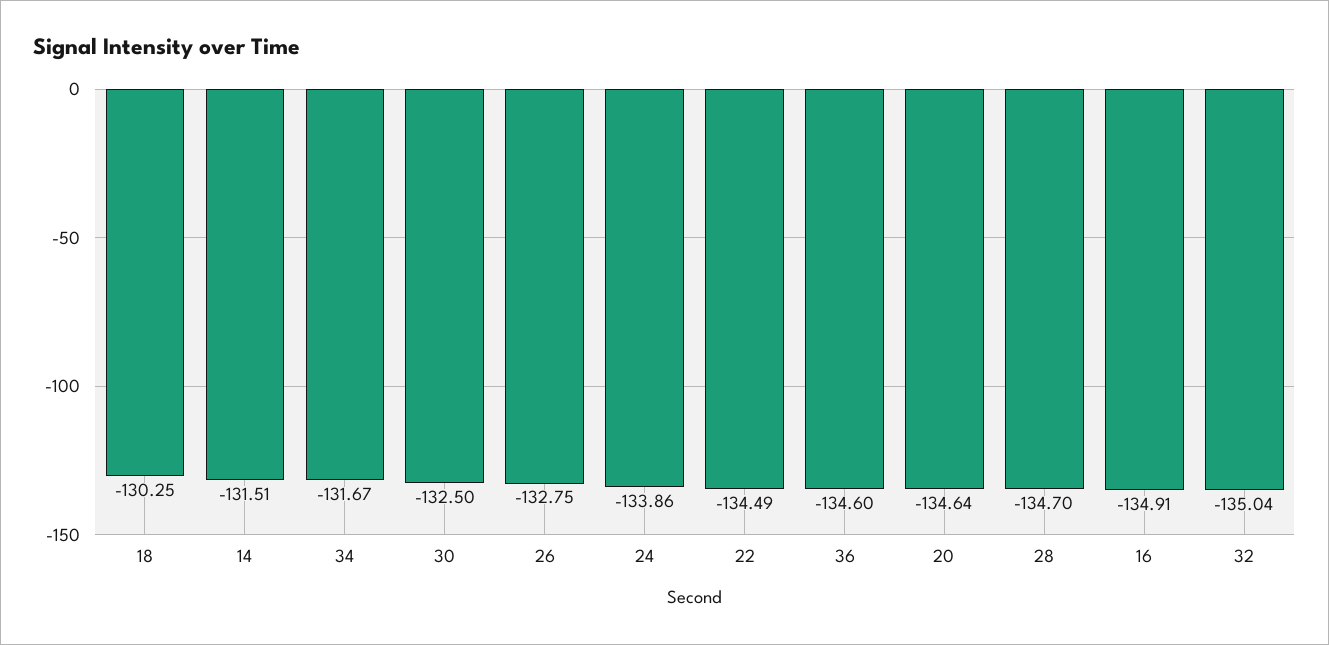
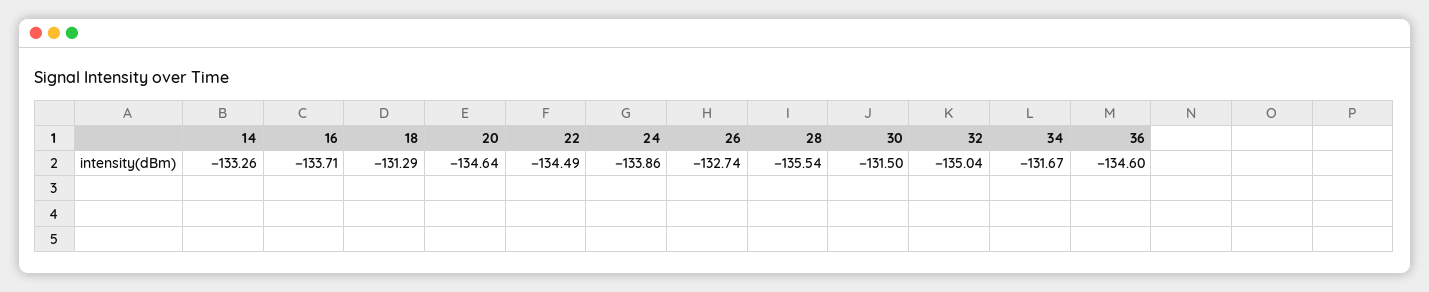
  {
-   "18": -130.25,
+   "18": -131.29,
-   "14": -131.51,
+   "14": -133.26,
    "34": -131.67,
-   "30": -132.5,
+   "30": -131.5,
-   "26": -132.75,
+   "26": -132.74,
    "24": -133.86,
    "22": -134.49,
    "36": -134.6,
    "20": -134.64,
-   "28": -134.7,
+   "28": -135.54,
-   "16": -134.91,
+   "16": -133.71,
    "32": -135.04
  }

